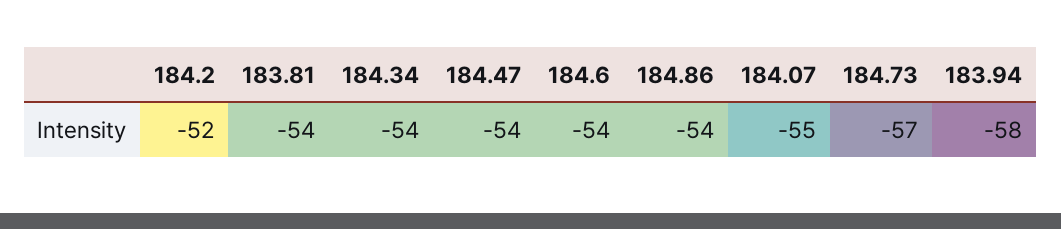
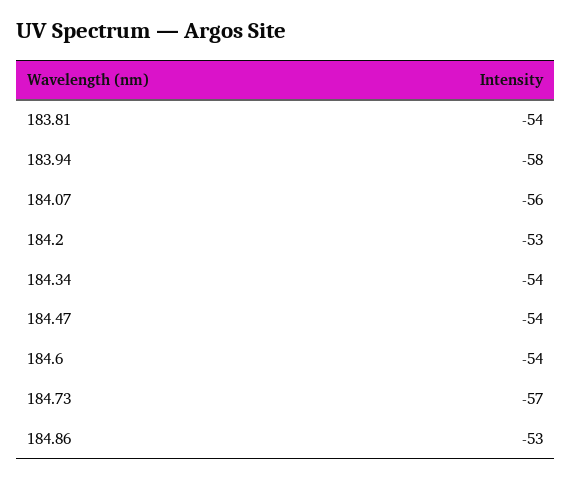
  {
-   "184.2": -52,
+   "184.2": -53,
    "183.81": -54,
    "184.34": -54,
    "184.47": -54,
    "184.6": -54,
-   "184.86": -54,
+   "184.86": -53,
-   "184.07": -55,
+   "184.07": -56,
    "184.73": -57,
    "183.94": -58
  }

